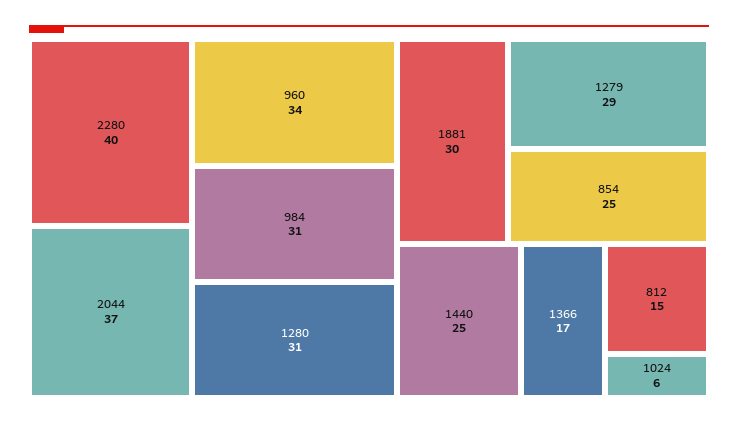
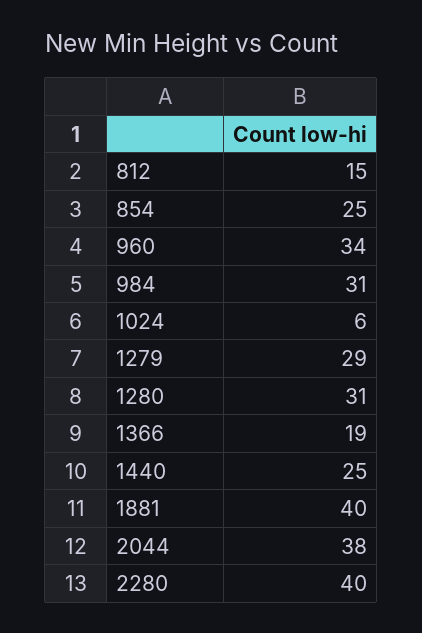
  {
    "2280": 40,
-   "2044": 37,
+   "2044": 38,
    "960": 34,
    "984": 31,
    "1280": 31,
-   "1881": 30,
+   "1881": 40,
    "1279": 29,
    "854": 25,
    "1440": 25,
-   "1366": 17,
+   "1366": 19,
    "812": 15,
    "1024": 6
  }

